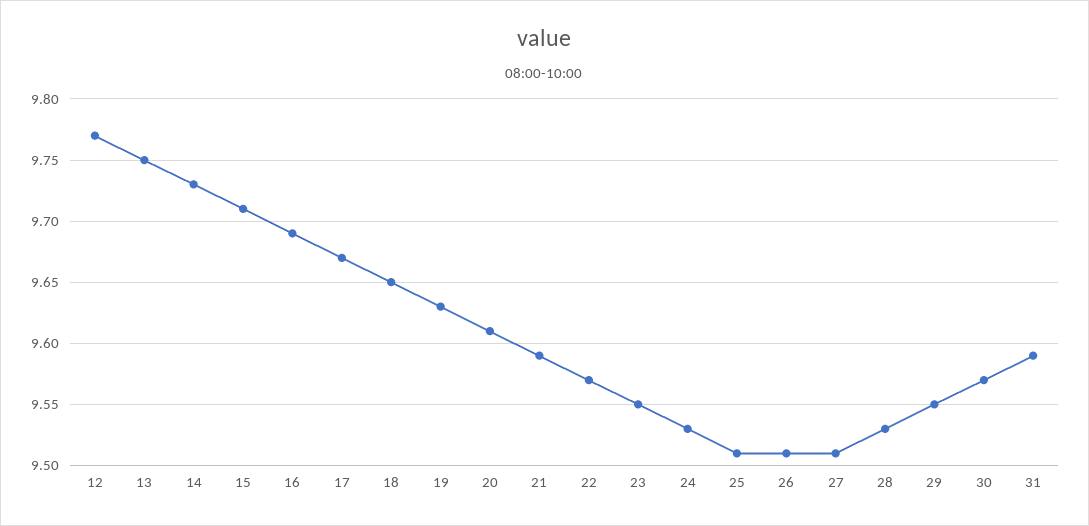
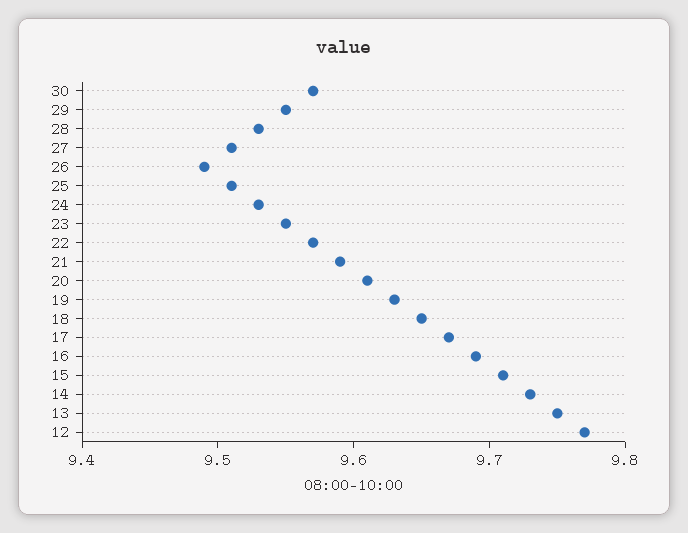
  {
    "12": 9.77,
    "13": 9.75,
    "14": 9.73,
    "15": 9.71,
    "16": 9.69,
    "17": 9.67,
    "18": 9.65,
    "19": 9.63,
    "20": 9.61,
    "21": 9.59,
    "22": 9.57,
    "23": 9.55,
    "24": 9.53,
    "25": 9.51,
-   "26": 9.51,
+   "26": 9.49,
    "27": 9.51,
    "28": 9.53,
    "29": 9.55,
-   "30": 9.57,
+   "30": 9.57
-   "31": 9.59
  }

